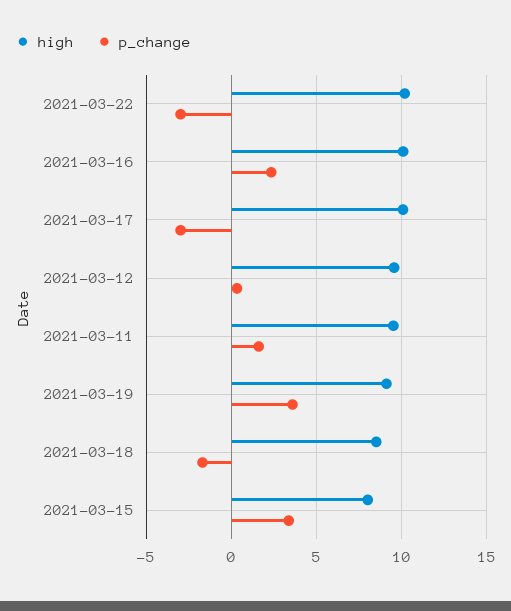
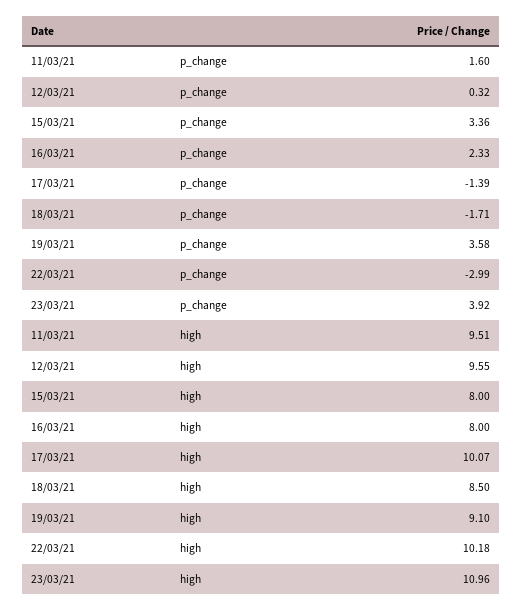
  {
    "high": {
      "2021-03-22": 10.18,
-     "2021-03-16": 10,
+     "2021-03-16": 8,
      "2021-03-17": 10.07,
      "2021-03-12": 9.55,
      "2021-03-11": 9.51,
      "2021-03-19": 9.1,
      "2021-03-18": 8.5,
-     "2021-03-15": 8
+     "2021-03-15": 8,
+     "23/03/21": 10.96
    },
    "p_change": {
      "2021-03-22": -2.99,
      "2021-03-16": 2.33,
-     "2021-03-17": -3,
+     "2021-03-17": -1.39,
      "2021-03-12": 0.32,
      "2021-03-11": 1.6,
      "2021-03-19": 3.58,
      "2021-03-18": -1.71,
-     "2021-03-15": 3.36
+     "2021-03-15": 3.36,
+     "23/03/21": 3.92
    }
  }

